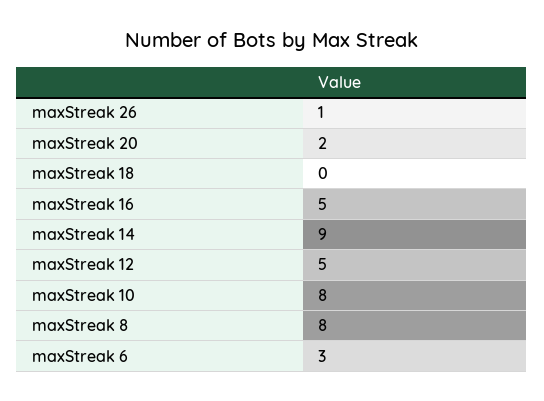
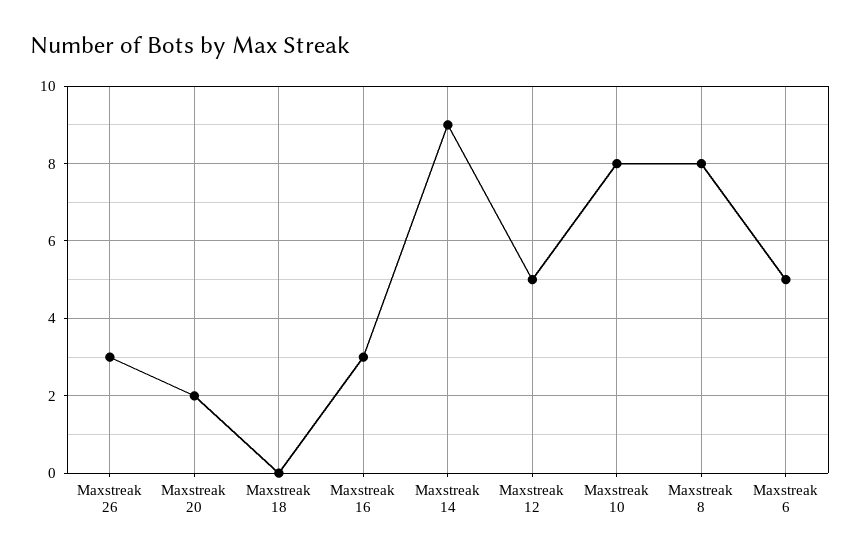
  {
-   "maxStreak 26": 1,
+   "maxStreak 26": 3,
    "maxStreak 20": 2,
    "maxStreak 18": 0,
-   "maxStreak 16": 5,
+   "maxStreak 16": 3,
    "maxStreak 14": 9,
    "maxStreak 12": 5,
    "maxStreak 10": 8,
    "maxStreak 8": 8,
-   "maxStreak 6": 3
+   "maxStreak 6": 5
  }

